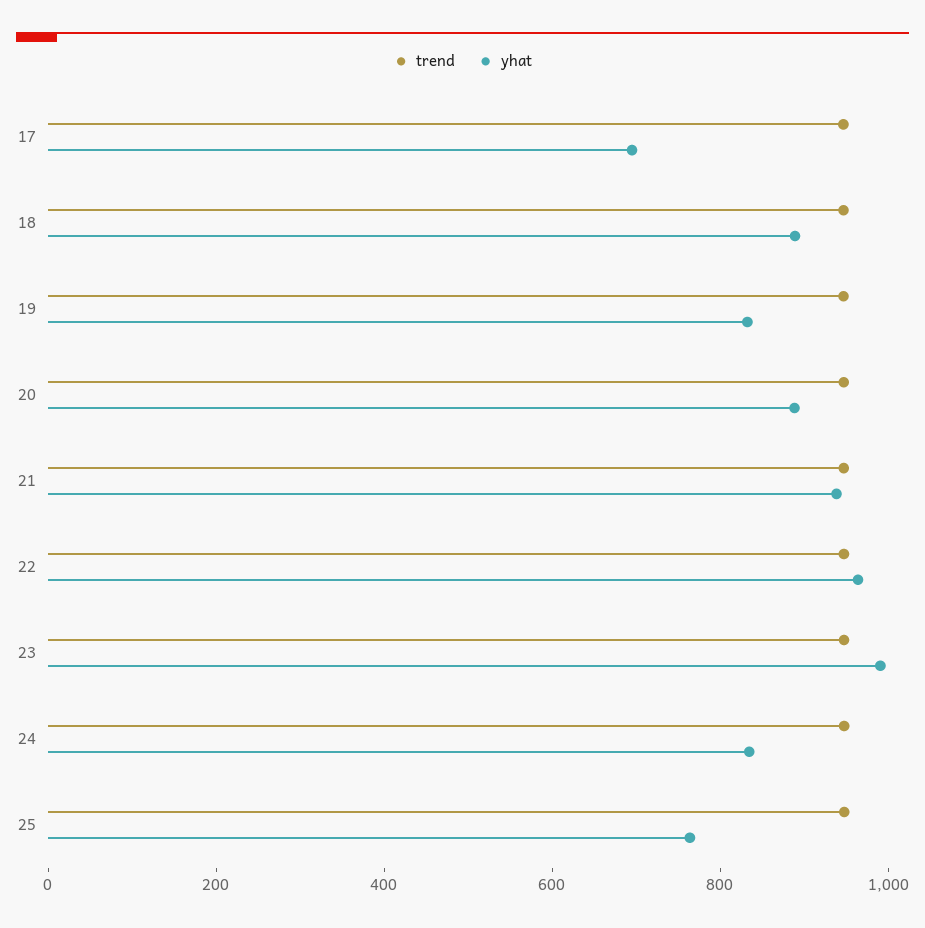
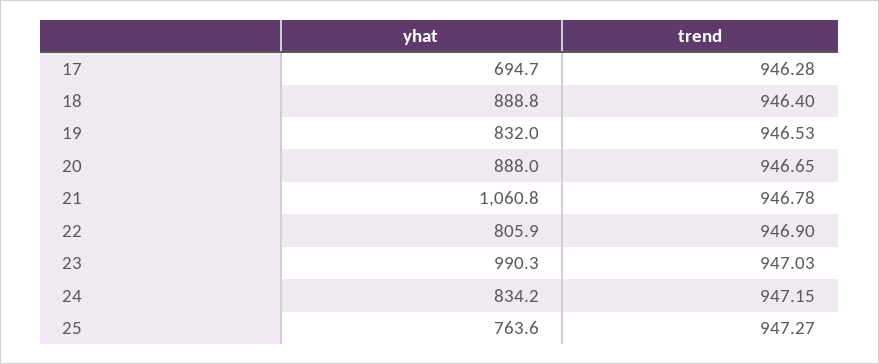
  {
    "trend": {
      "17": 946.28,
      "18": 946.4,
      "19": 946.53,
      "20": 946.65,
      "21": 946.78,
      "22": 946.9,
      "23": 947.03,
      "24": 947.15,
      "25": 947.27
    },
    "yhat": {
      "17": 694.7,
      "18": 888.8,
      "19": 832,
      "20": 888,
-     "21": 950,
+     "21": 1060.8,
-     "22": 950,
+     "22": 805.9,
      "23": 990.3,
      "24": 834.2,
      "25": 763.6
    }
  }

